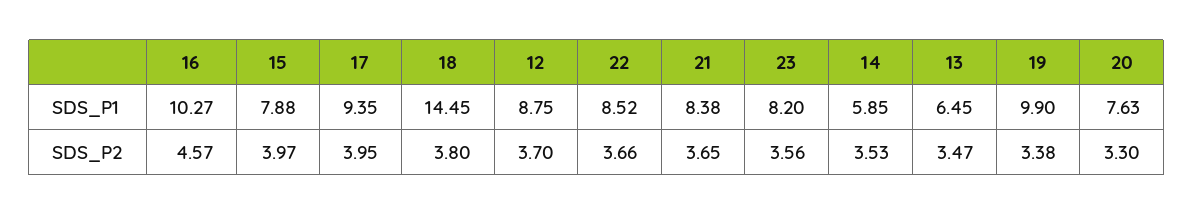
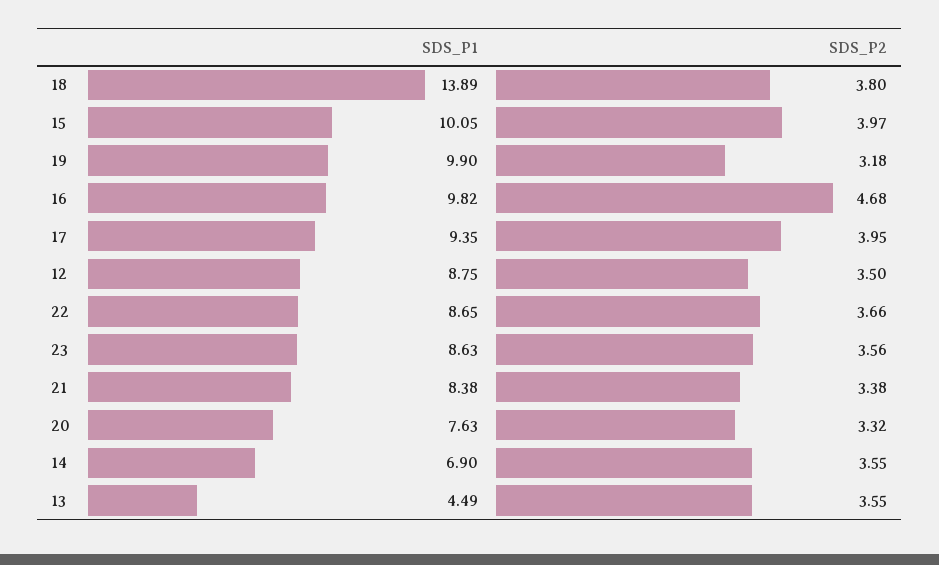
  {
    "16": {
-     "SDS_P1": 10.27,
+     "SDS_P1": 9.82,
-     "SDS_P2": 4.57
+     "SDS_P2": 4.68
    },
    "15": {
-     "SDS_P1": 7.88,
+     "SDS_P1": 10.05,
      "SDS_P2": 3.97
    },
    "17": {
      "SDS_P1": 9.35,
      "SDS_P2": 3.95
    },
    "18": {
-     "SDS_P1": 14.45,
+     "SDS_P1": 13.89,
      "SDS_P2": 3.8
    },
    "12": {
      "SDS_P1": 8.75,
-     "SDS_P2": 3.7
+     "SDS_P2": 3.5
    },
    "22": {
-     "SDS_P1": 8.52,
+     "SDS_P1": 8.65,
      "SDS_P2": 3.66
    },
    "21": {
      "SDS_P1": 8.38,
-     "SDS_P2": 3.65
+     "SDS_P2": 3.38
    },
    "23": {
-     "SDS_P1": 8.2,
+     "SDS_P1": 8.63,
      "SDS_P2": 3.56
    },
    "14": {
-     "SDS_P1": 5.85,
+     "SDS_P1": 6.9,
-     "SDS_P2": 3.53
+     "SDS_P2": 3.55
    },
    "13": {
-     "SDS_P1": 6.45,
+     "SDS_P1": 4.49,
-     "SDS_P2": 3.47
+     "SDS_P2": 3.55
    },
    "19": {
      "SDS_P1": 9.9,
-     "SDS_P2": 3.38
+     "SDS_P2": 3.18
    },
    "20": {
      "SDS_P1": 7.63,
-     "SDS_P2": 3.3
+     "SDS_P2": 3.32
    }
  }

